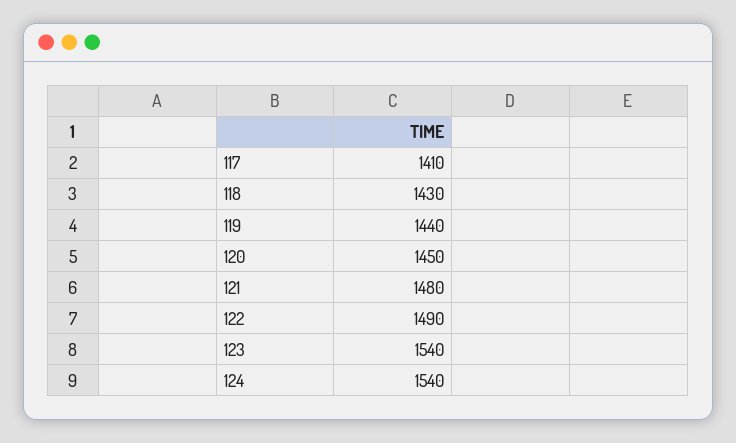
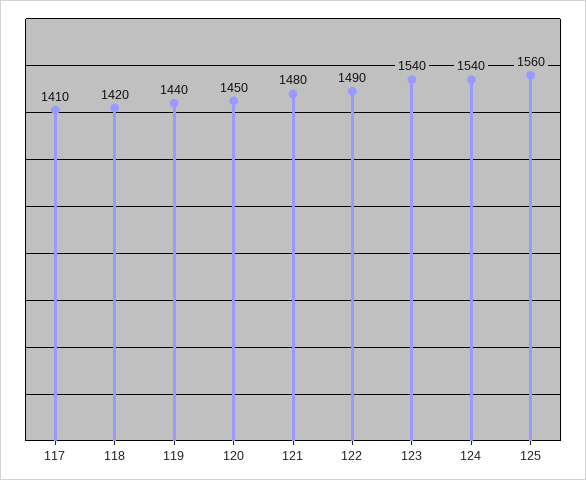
  {
    "117": 1410,
-   "118": 1430,
+   "118": 1420,
    "119": 1440,
    "120": 1450,
    "121": 1480,
    "122": 1490,
    "123": 1540,
-   "124": 1540
+   "124": 1540,
+   "125": 1560
  }

